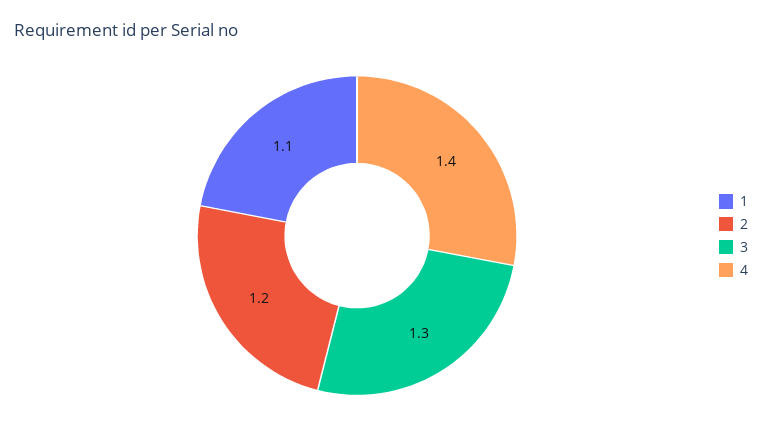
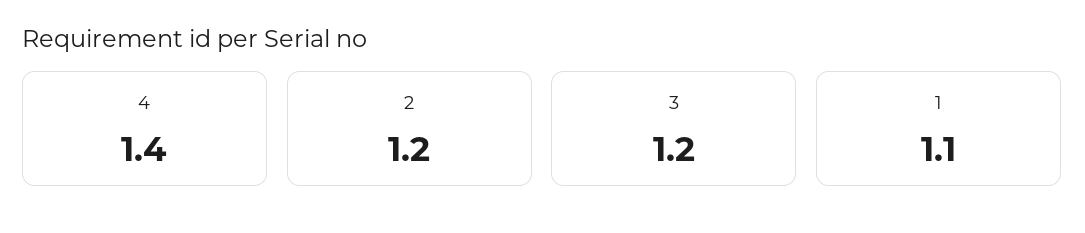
  {
    "1": 1.1,
    "2": 1.2,
-   "3": 1.3,
+   "3": 1.2,
    "4": 1.4
  }

